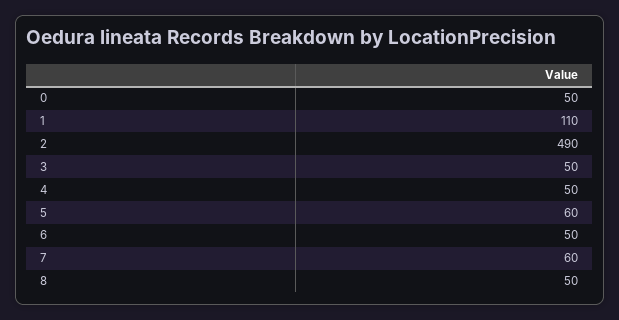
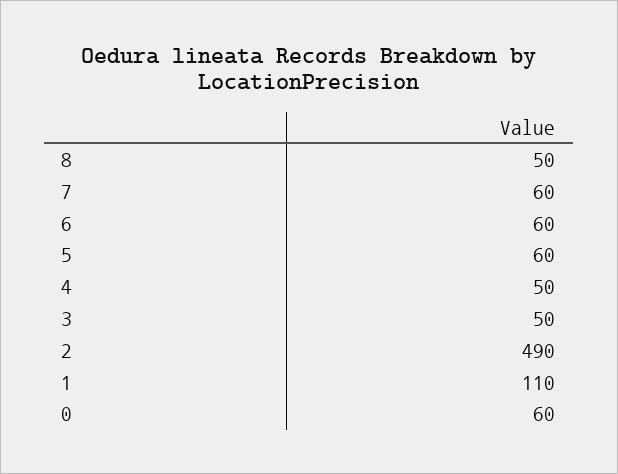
  {
-   "0": 50,
+   "0": 60,
    "1": 110,
    "2": 490,
    "3": 50,
    "4": 50,
    "5": 60,
-   "6": 50,
+   "6": 60,
    "7": 60,
    "8": 50
  }

